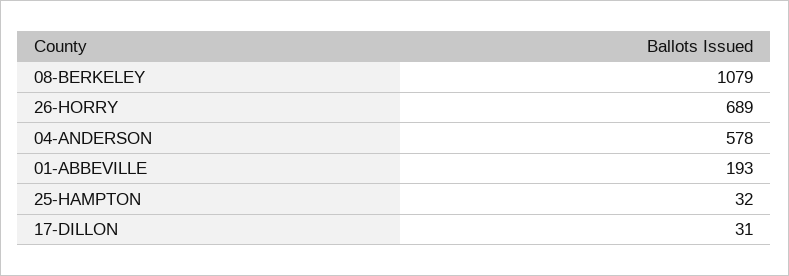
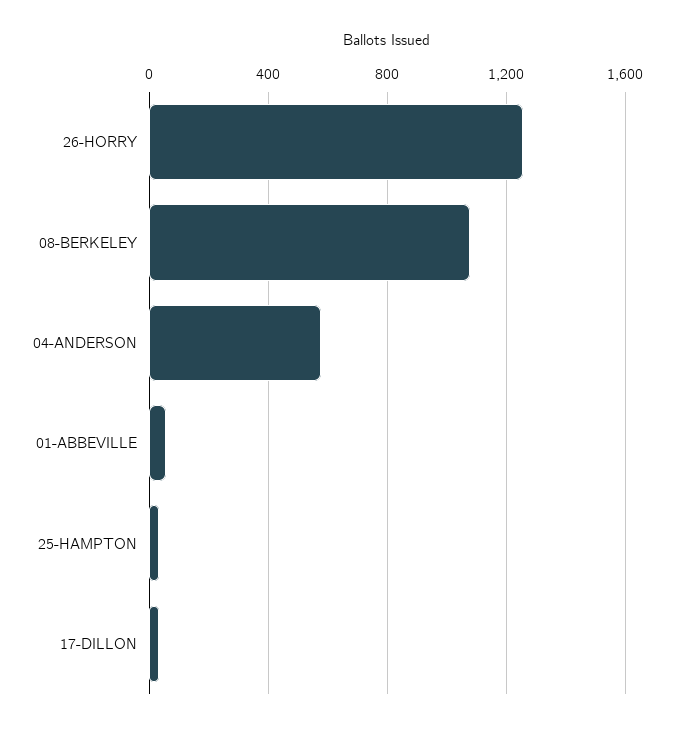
  {
    "08-BERKELEY": 1079,
-   "26-HORRY": 689,
+   "26-HORRY": 1250,
    "04-ANDERSON": 578,
-   "01-ABBEVILLE": 193,
+   "01-ABBEVILLE": 50,
    "25-HAMPTON": 32,
    "17-DILLON": 31
  }

